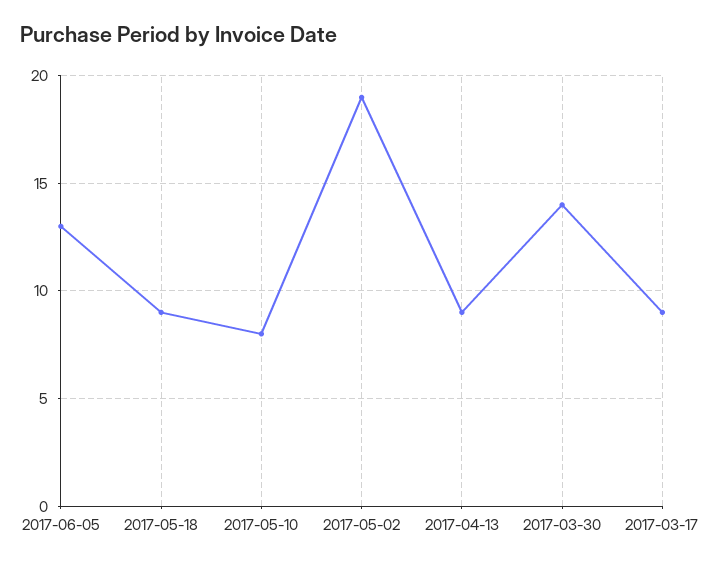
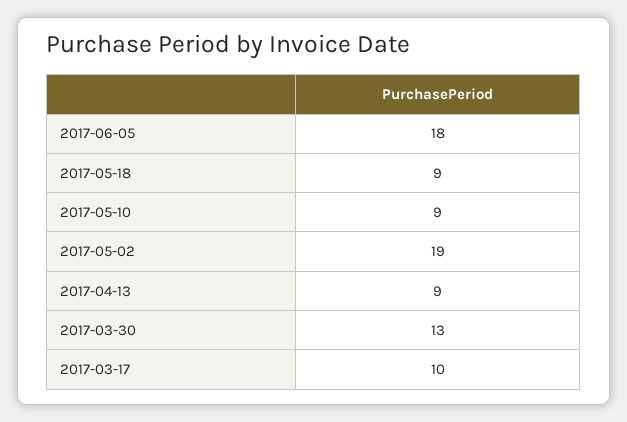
  {
-   "2017-06-05": 13,
+   "2017-06-05": 18,
    "2017-05-18": 9,
-   "2017-05-10": 8,
+   "2017-05-10": 9,
    "2017-05-02": 19,
    "2017-04-13": 9,
-   "2017-03-30": 14,
+   "2017-03-30": 13,
-   "2017-03-17": 9
+   "2017-03-17": 10
  }

